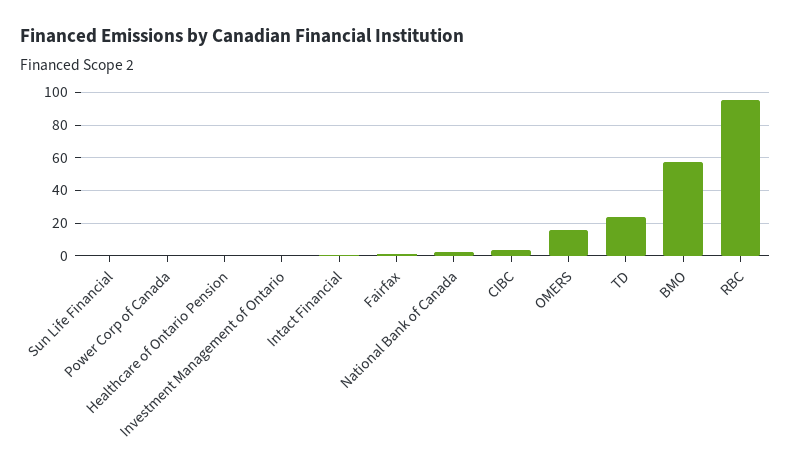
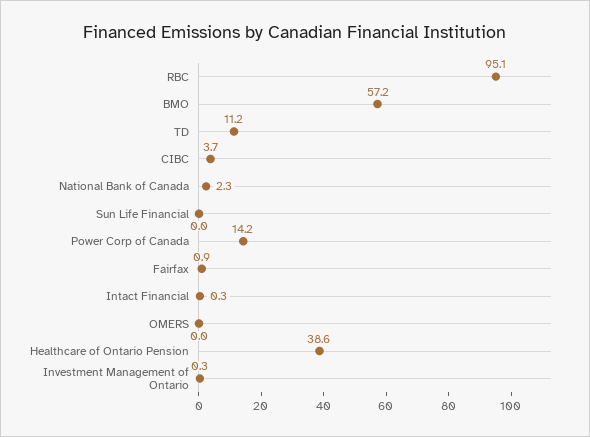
  {
    "Sun Life Financial": 0,
-   "Power Corp of Canada": 0,
+   "Power Corp of Canada": 14.2,
-   "Healthcare of Ontario Pension": 0,
+   "Healthcare of Ontario Pension": 38.6,
    "Investment Management of Ontario": 0.3,
    "Intact Financial": 0.3,
    "Fairfax": 0.9,
    "National Bank of Canada": 2.3,
    "CIBC": 3.7,
-   "OMERS": 15,
+   "OMERS": 0,
-   "TD": 25,
+   "TD": 11.2,
    "BMO": 57.2,
    "RBC": 95.1
  }

